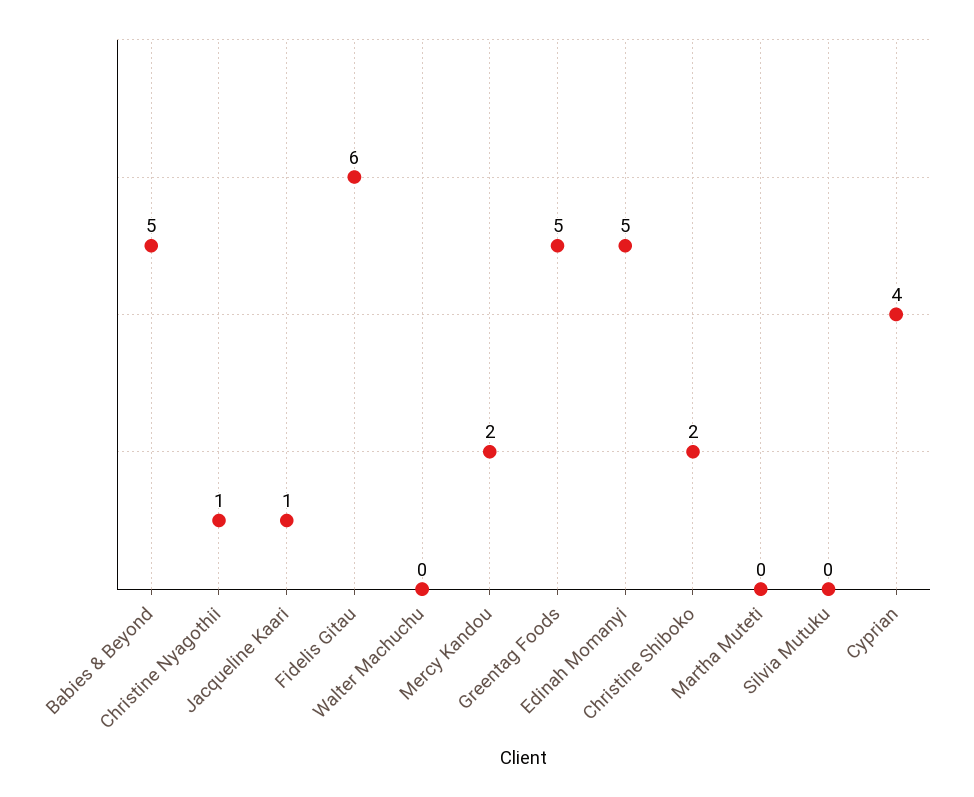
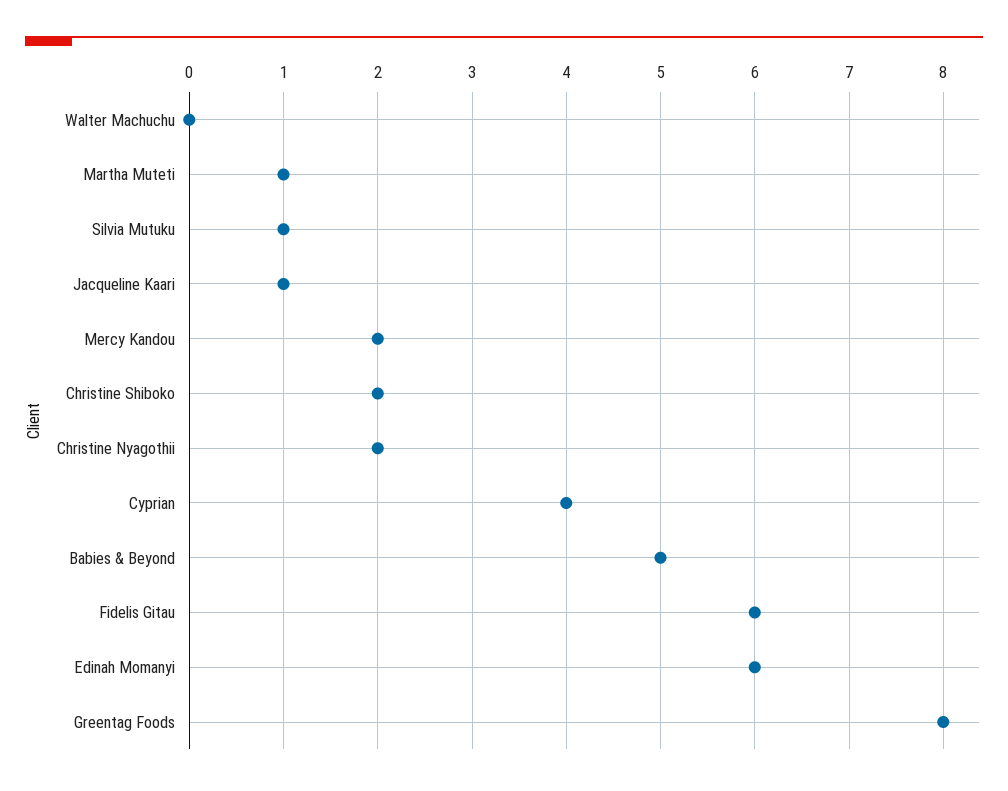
  {
    "Babies & Beyond": 5,
-   "Christine Nyagothii": 1,
+   "Christine Nyagothii": 2,
    "Jacqueline Kaari": 1,
    "Fidelis Gitau": 6,
    "Walter Machuchu": 0,
    "Mercy Kandou": 2,
-   "Greentag Foods": 5,
+   "Greentag Foods": 8,
-   "Edinah Momanyi": 5,
+   "Edinah Momanyi": 6,
    "Christine Shiboko": 2,
-   "Martha Muteti": 0,
+   "Martha Muteti": 1,
-   "Silvia Mutuku": 0,
+   "Silvia Mutuku": 1,
    "Cyprian": 4
  }

